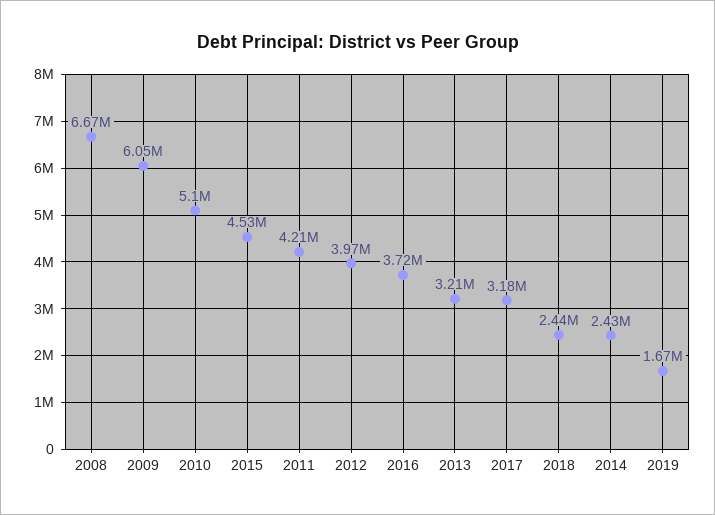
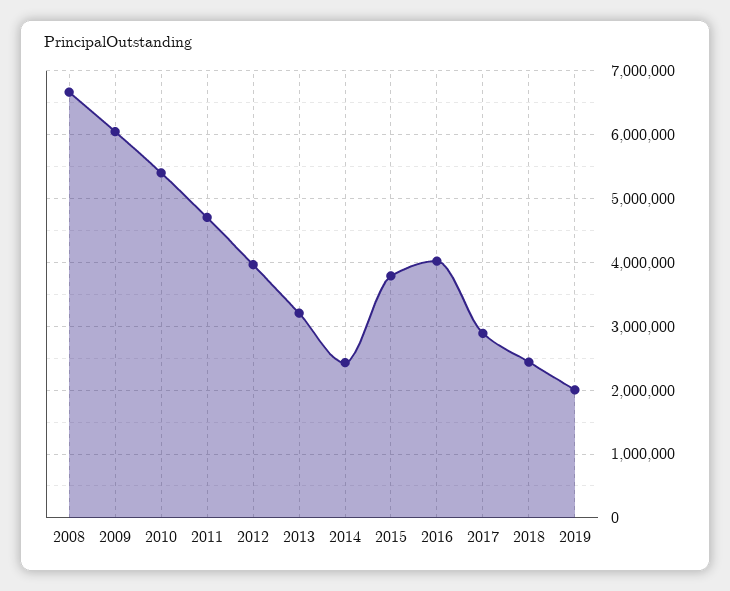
  {
    "2008": 6670000,
    "2009": 6050000,
-   "2010": 5100000,
+   "2010": 5400000,
-   "2015": 4530000,
+   "2015": 3800000,
-   "2011": 4210000,
+   "2011": 4700000,
    "2012": 3970000,
-   "2016": 3720000,
+   "2016": 4000000,
    "2013": 3210000,
-   "2017": 3180000,
+   "2017": 2900000,
    "2018": 2440000,
    "2014": 2430000,
-   "2019": 1670000
+   "2019": 2000000
  }

